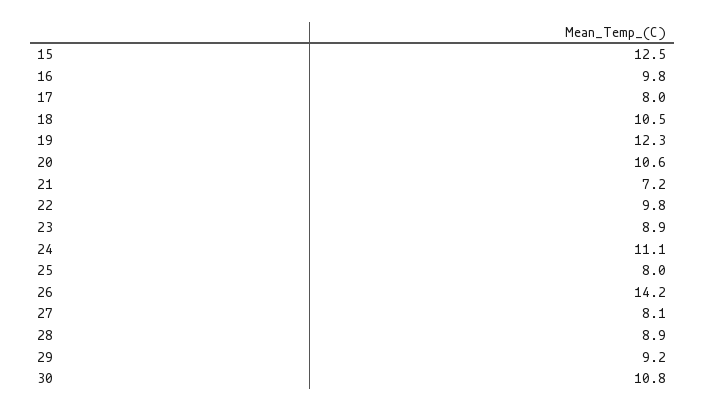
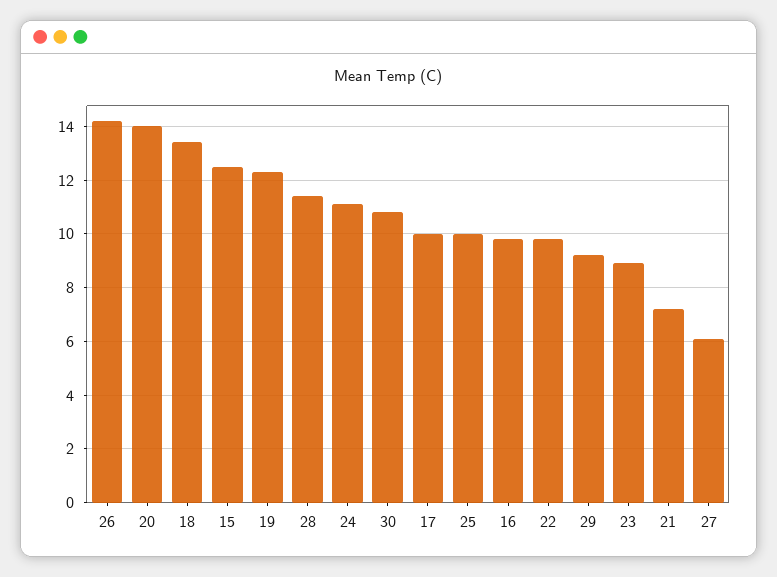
  {
    "15": 12.5,
    "16": 9.8,
-   "17": 8,
+   "17": 10,
-   "18": 10.5,
+   "18": 13.5,
    "19": 12.3,
-   "20": 10.6,
+   "20": 14,
    "21": 7.2,
    "22": 9.8,
    "23": 8.9,
    "24": 11.1,
-   "25": 8,
+   "25": 10,
    "26": 14.2,
-   "27": 8.1,
+   "27": 6,
-   "28": 8.9,
+   "28": 11.5,
    "29": 9.2,
    "30": 10.8
  }

